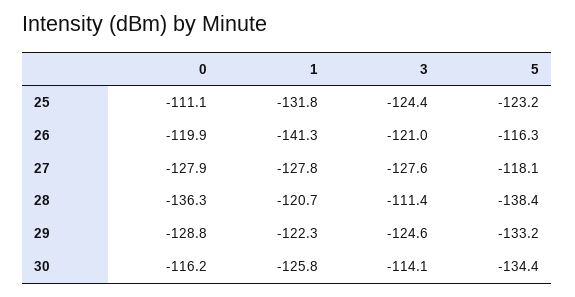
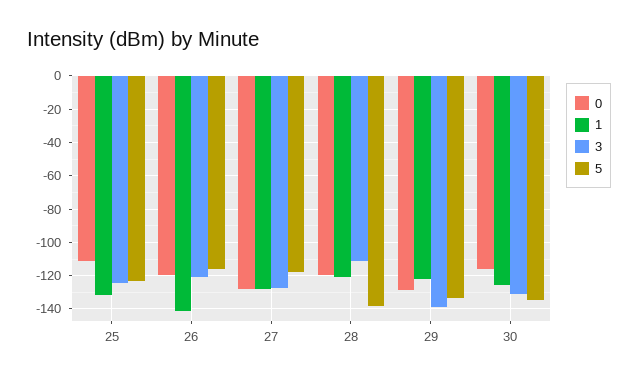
  {
    "0": {
      "25": -111.1,
      "26": -119.9,
      "27": -127.9,
-     "28": -136.3,
+     "28": -120,
      "29": -128.8,
      "30": -116.2
    },
    "1": {
      "25": -131.8,
      "26": -141.3,
      "27": -127.8,
      "28": -120.7,
      "29": -122.3,
      "30": -125.8
    },
    "3": {
      "25": -124.4,
      "26": -121,
      "27": -127.6,
      "28": -111.4,
-     "29": -124.6,
+     "29": -140,
-     "30": -114.1
+     "30": -130
    },
    "5": {
      "25": -123.2,
      "26": -116.3,
      "27": -118.1,
      "28": -138.4,
      "29": -133.2,
      "30": -134.4
    }
  }

